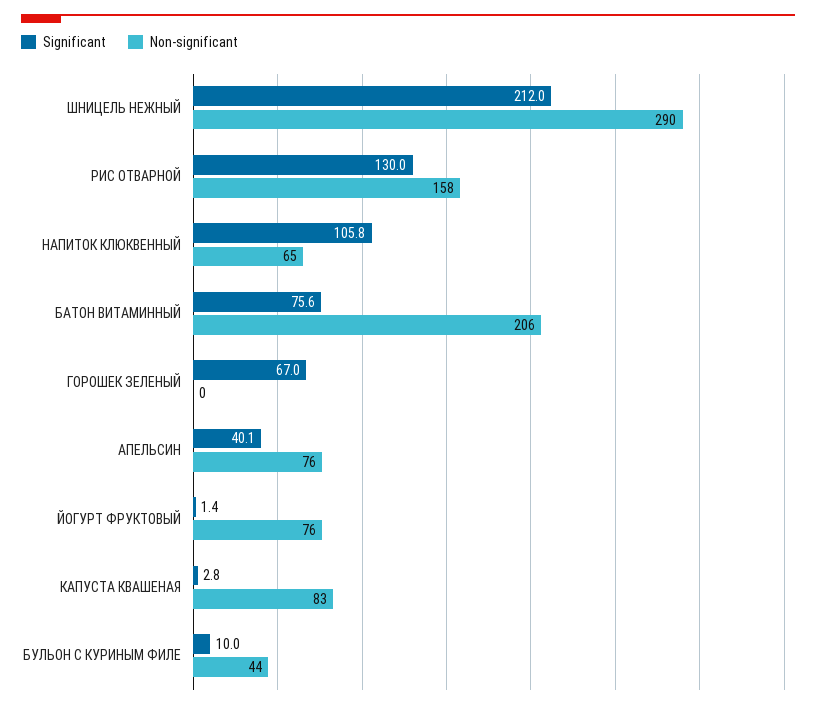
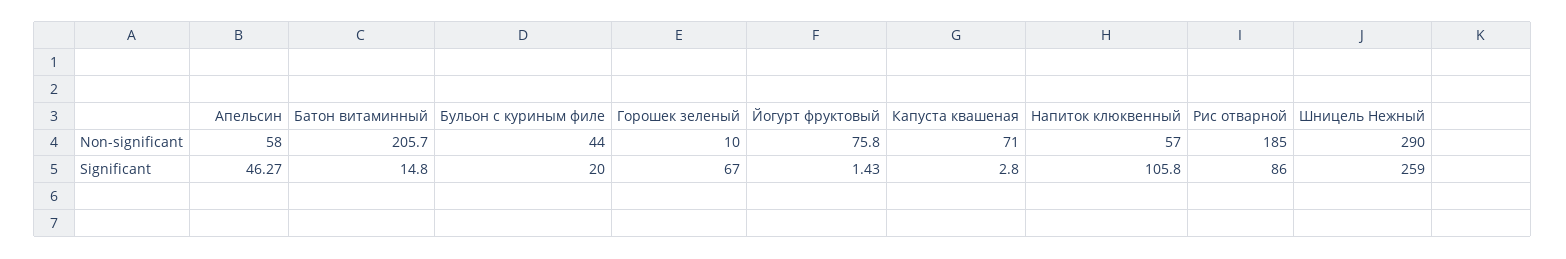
  {
    "Significant": {
-     "ШНИЦЕЛЬ НЕЖНЫЙ": 212,
+     "ШНИЦЕЛЬ НЕЖНЫЙ": 259,
-     "РИС ОТВАРНОЙ": 130,
+     "РИС ОТВАРНОЙ": 86,
      "НАПИТОК КЛЮКВЕННЫЙ": 105.8,
-     "БАТОН ВИТАМИННЫЙ": 75.6,
+     "БАТОН ВИТАМИННЫЙ": 14.8,
      "ГОРОШЕК ЗЕЛЕНЫЙ": 67,
-     "АПЕЛЬСИН": 40.1,
+     "АПЕЛЬСИН": 46.27,
      "ЙОГУРТ ФРУКТОВЫЙ": 1.43,
      "КАПУСТА КВАШЕНАЯ": 2.8,
-     "БУЛЬОН С КУРИНЫМ ФИЛЕ": 10
+     "БУЛЬОН С КУРИНЫМ ФИЛЕ": 20
    },
    "Non-significant": {
      "ШНИЦЕЛЬ НЕЖНЫЙ": 290,
-     "РИС ОТВАРНОЙ": 158,
+     "РИС ОТВАРНОЙ": 185,
-     "НАПИТОК КЛЮКВЕННЫЙ": 65,
+     "НАПИТОК КЛЮКВЕННЫЙ": 57,
      "БАТОН ВИТАМИННЫЙ": 205.7,
-     "ГОРОШЕК ЗЕЛЕНЫЙ": 0,
+     "ГОРОШЕК ЗЕЛЕНЫЙ": 10,
-     "АПЕЛЬСИН": 76,
+     "АПЕЛЬСИН": 58,
      "ЙОГУРТ ФРУКТОВЫЙ": 75.8,
-     "КАПУСТА КВАШЕНАЯ": 83,
+     "КАПУСТА КВАШЕНАЯ": 71,
      "БУЛЬОН С КУРИНЫМ ФИЛЕ": 44
    }
  }

